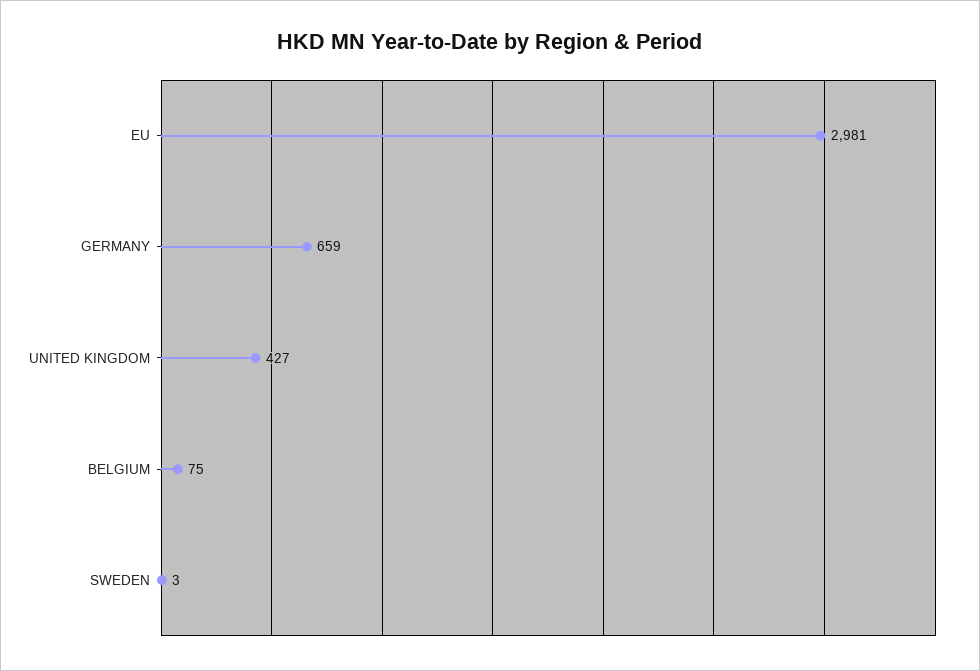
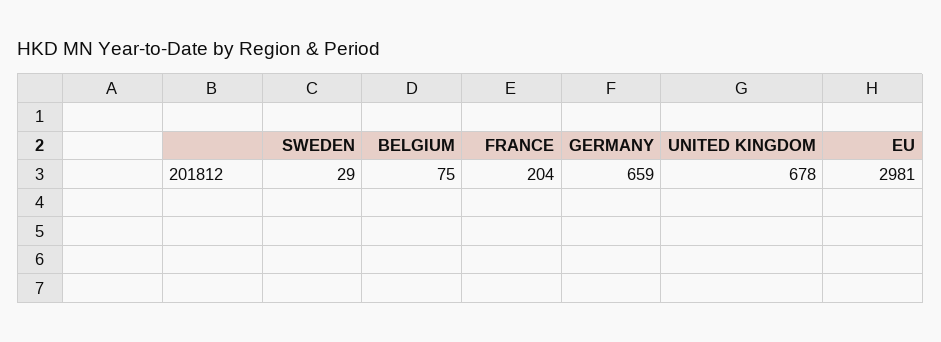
  {
    "EU": 2981,
    "GERMANY": 659,
-   "UNITED KINGDOM": 427,
+   "UNITED KINGDOM": 678,
    "BELGIUM": 75,
-   "SWEDEN": 3
+   "SWEDEN": 29,
+   "FRANCE": 204
  }

